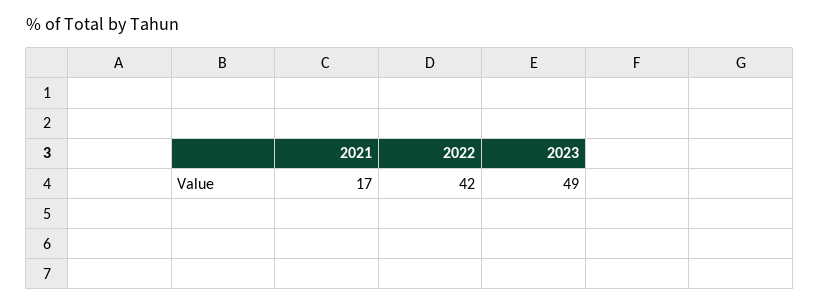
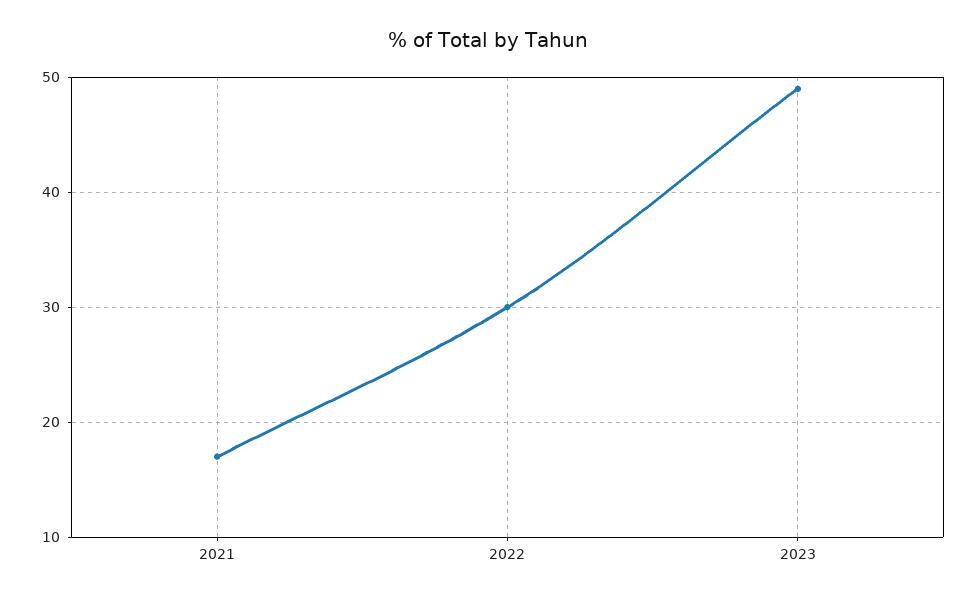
  {
    "2021": 17,
-   "2022": 42,
+   "2022": 30,
    "2023": 49
  }

